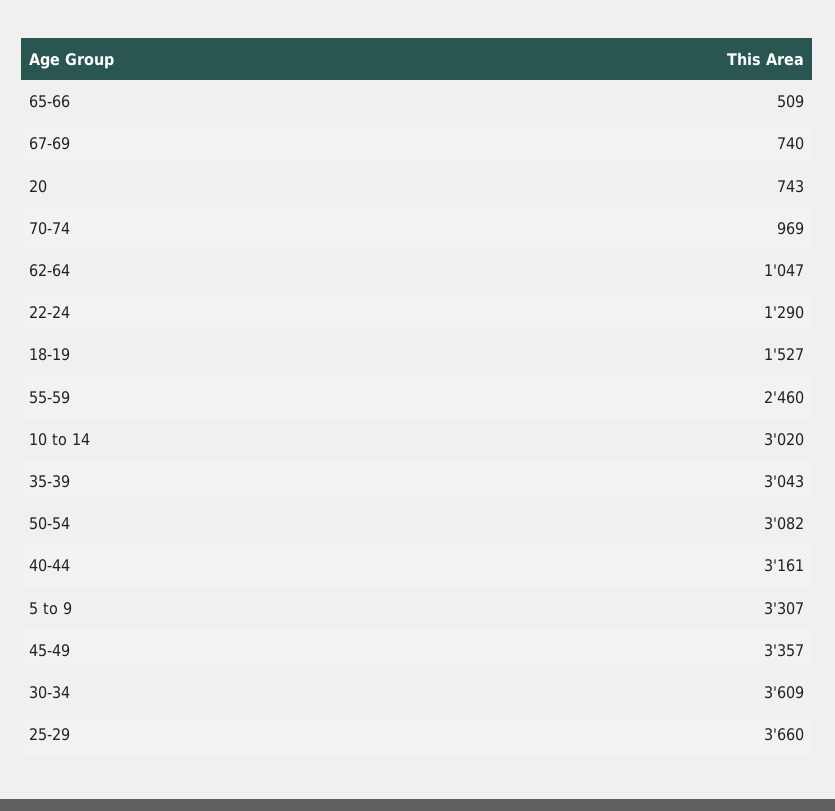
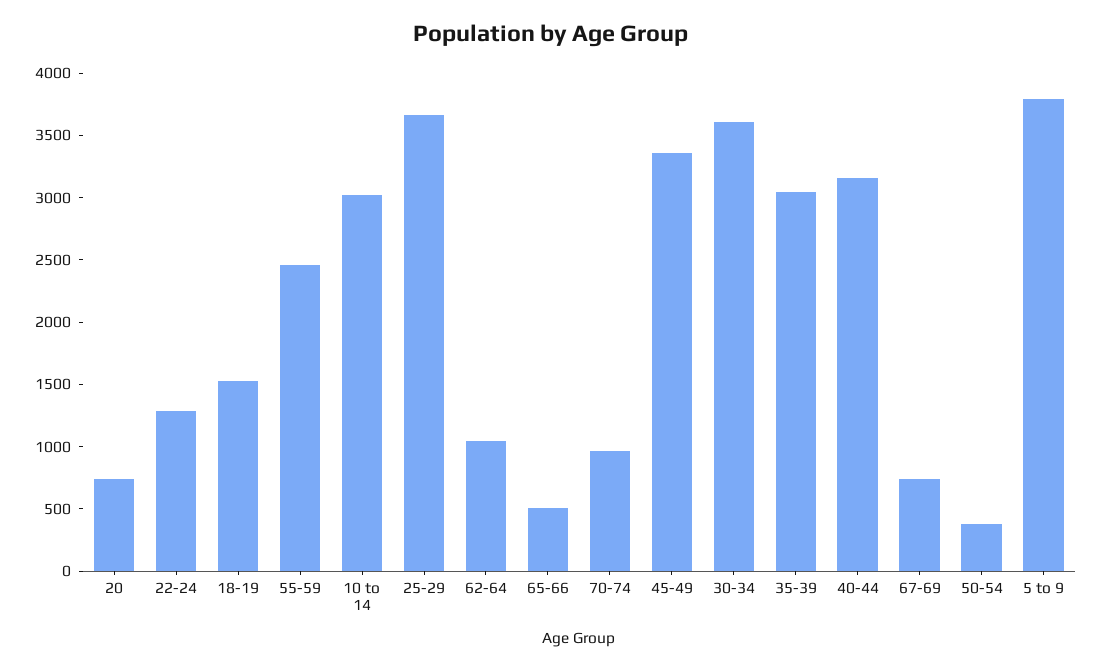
  {
    "65-66": 509,
    "67-69": 740,
    "20": 743,
    "70-74": 969,
    "62-64": 1047,
    "22-24": 1290,
    "18-19": 1527,
    "55-59": 2460,
    "10 to 14": 3020,
    "35-39": 3043,
-   "50-54": 3082,
+   "50-54": 400,
    "40-44": 3161,
-   "5 to 9": 3307,
+   "5 to 9": 3800,
    "45-49": 3357,
    "30-34": 3609,
    "25-29": 3660
  }

